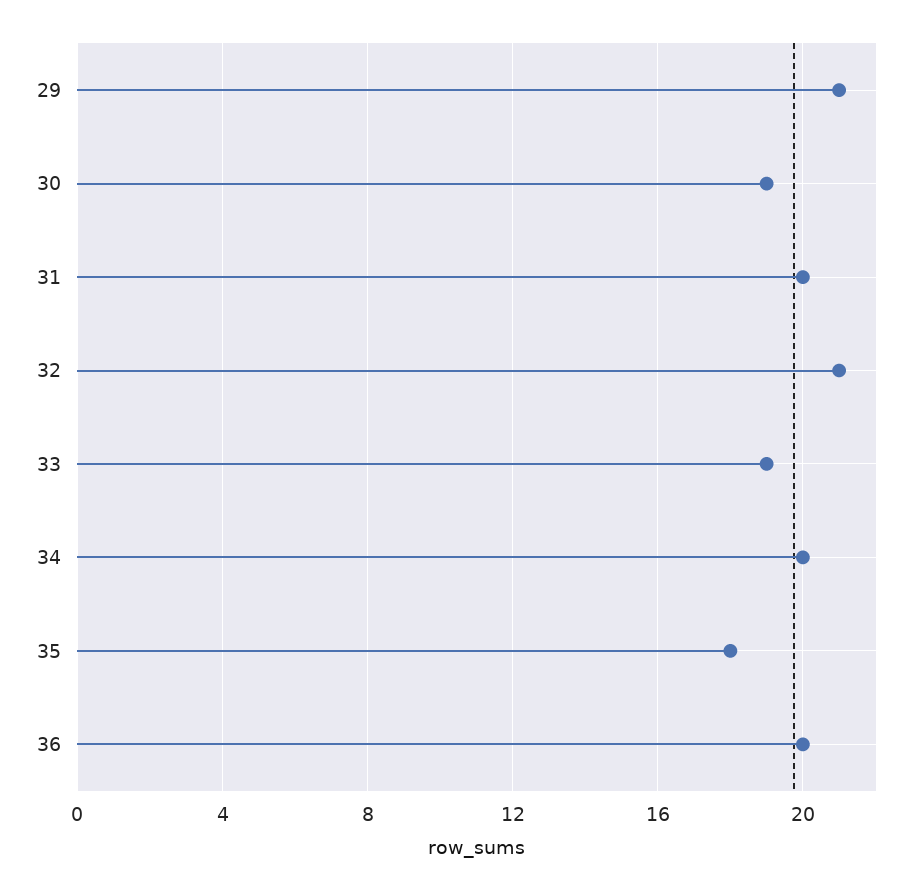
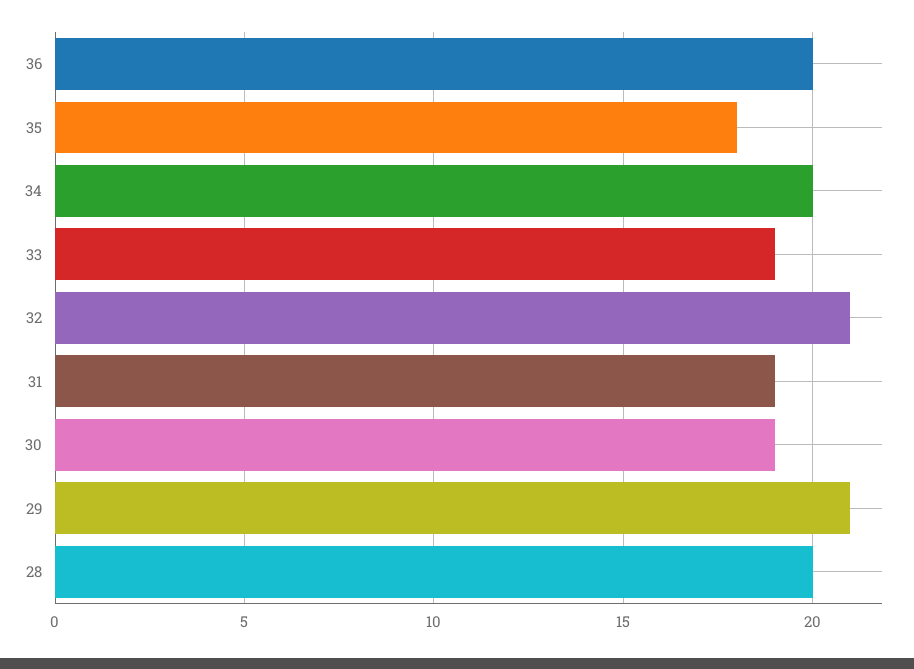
  {
    "29": 21,
    "30": 19,
-   "31": 20,
+   "31": 19,
    "32": 21,
    "33": 19,
    "34": 20,
    "35": 18,
-   "36": 20
+   "36": 20,
+   "28": 20
  }

